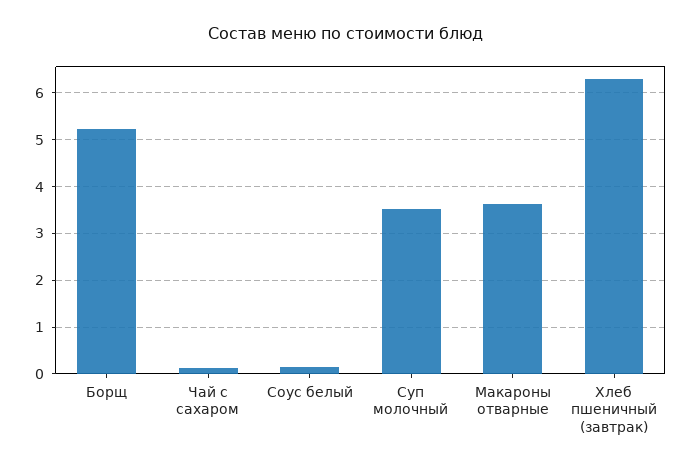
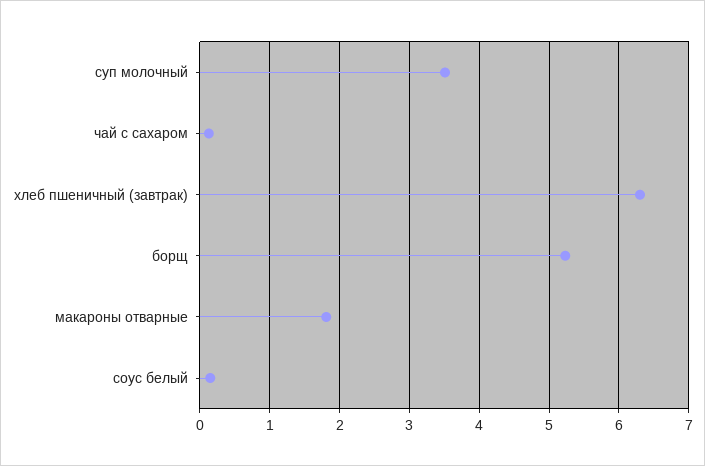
  {
    "Борщ": 5.2,
    "Чай с сахаром": 0.1,
    "Соус белый": 0.2,
    "Суп молочный": 3.5,
-   "Макароны отварные": 3.6,
+   "Макароны отварные": 1.8,
    "Хлеб пшеничный (завтрак)": 6.3
  }

